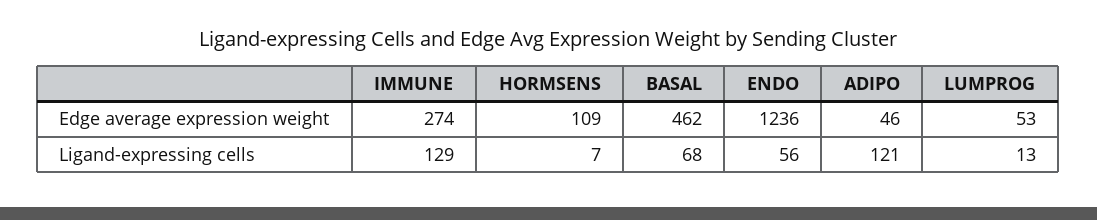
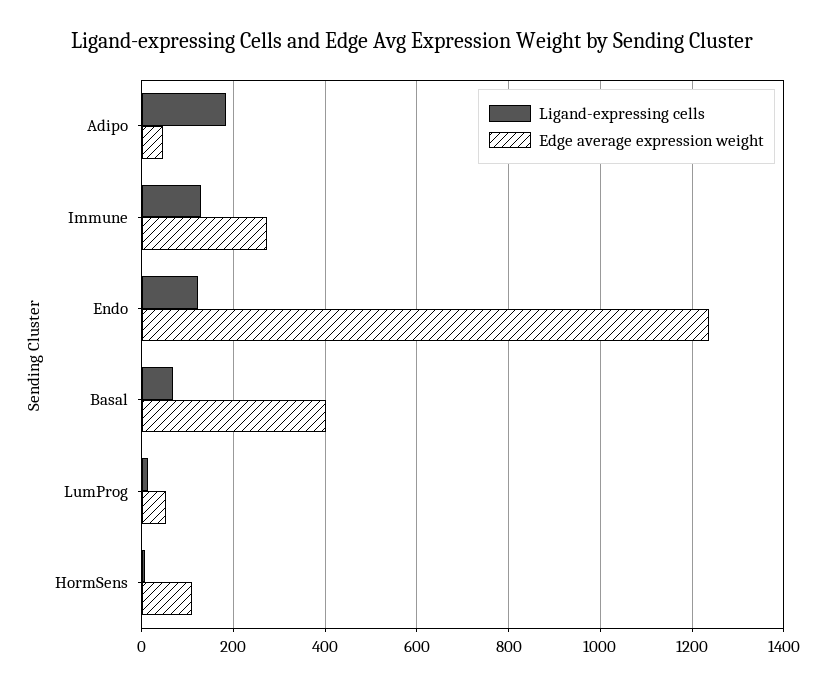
  {
    "Edge average expression weight": {
      "IMMUNE": 274,
      "HORMSENS": 109,
-     "BASAL": 462,
+     "BASAL": 400,
      "ENDO": 1236,
      "ADIPO": 46,
      "LUMPROG": 53
    },
    "Ligand-expressing cells": {
      "IMMUNE": 129,
      "HORMSENS": 7,
      "BASAL": 68,
-     "ENDO": 56,
+     "ENDO": 120,
-     "ADIPO": 121,
+     "ADIPO": 180,
      "LUMPROG": 13
    }
  }

